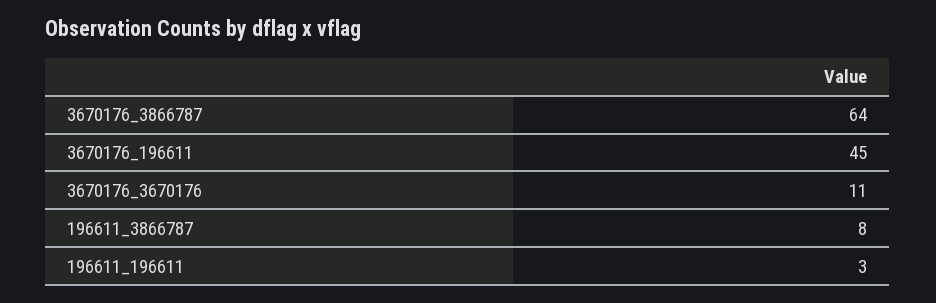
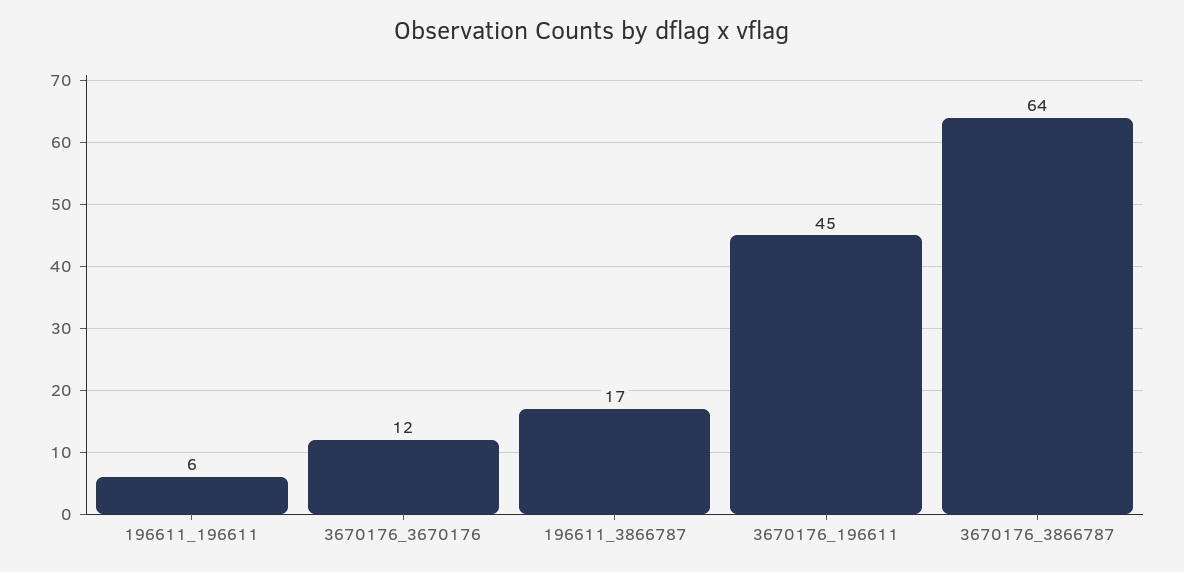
  {
    "3670176_3866787": 64,
    "3670176_196611": 45,
-   "3670176_3670176": 11,
+   "3670176_3670176": 12,
-   "196611_3866787": 8,
+   "196611_3866787": 17,
-   "196611_196611": 3
+   "196611_196611": 6
  }

